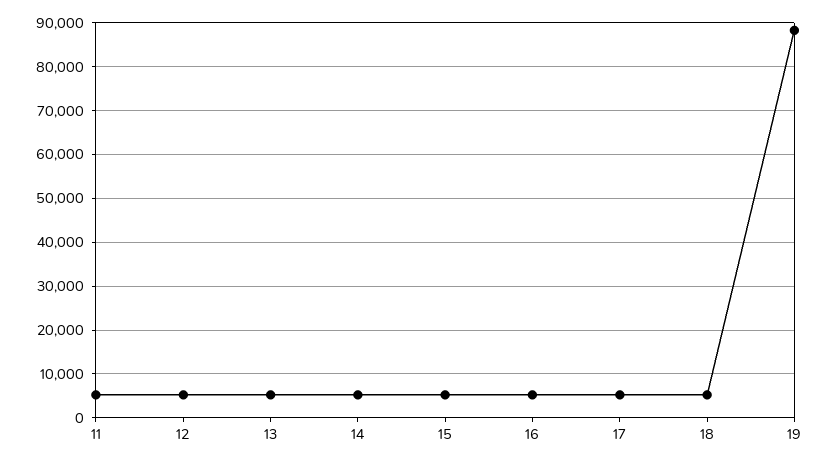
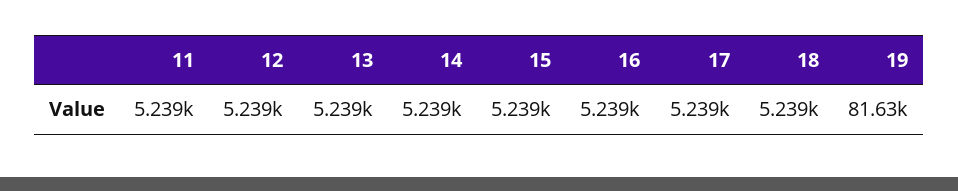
  {
    "11": 5239,
    "12": 5239,
    "13": 5239,
    "14": 5239,
    "15": 5239,
    "16": 5239,
    "17": 5239,
    "18": 5239,
-   "19": 88000
+   "19": 81630
  }

